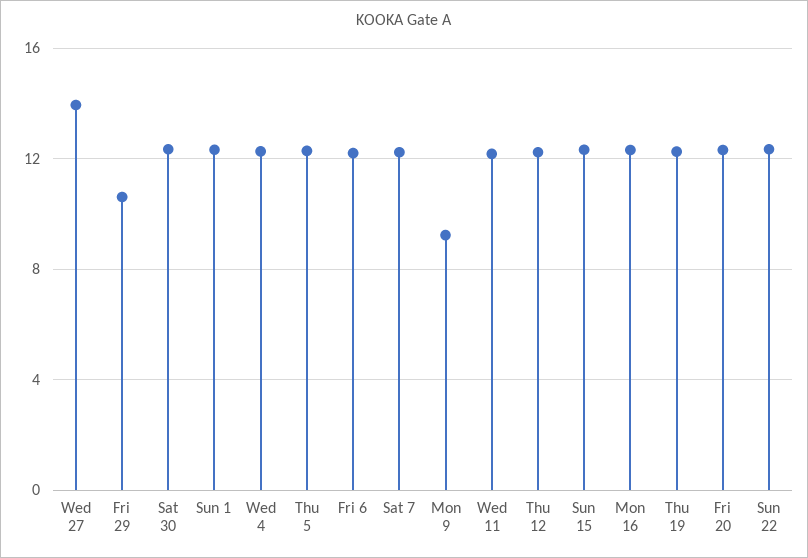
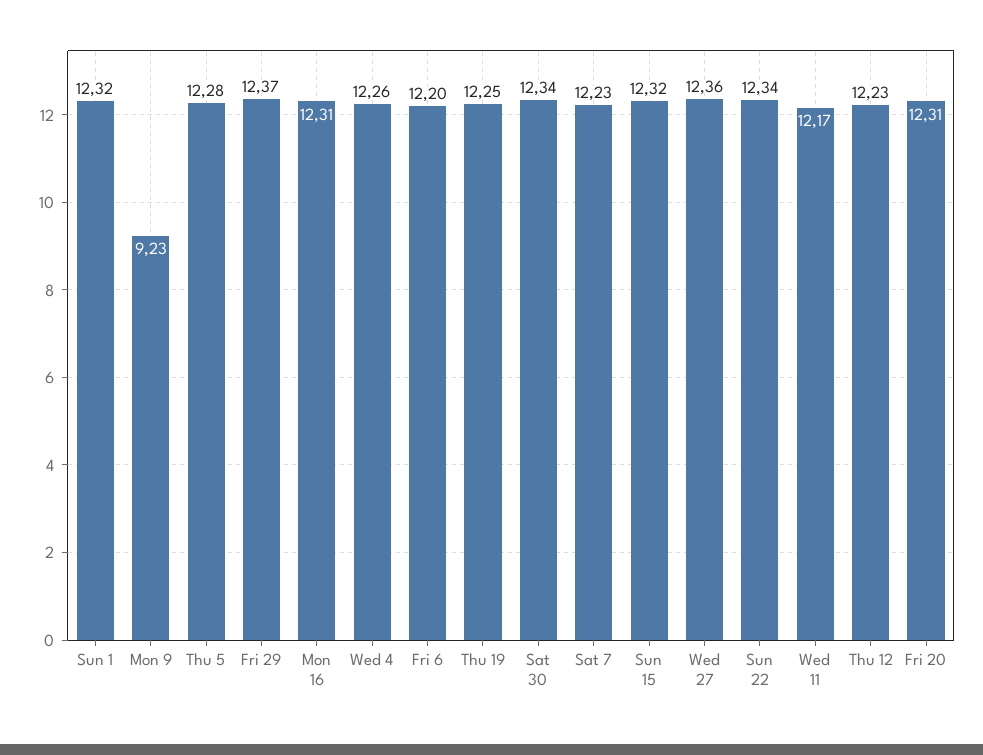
  {
-   "Wed 27": 14,
+   "Wed 27": 12.36,
-   "Fri 29": 10.5,
+   "Fri 29": 12.37,
    "Sat 30": 12.34,
    "Sun 1": 12.32,
    "Wed 4": 12.26,
    "Thu 5": 12.28,
    "Fri 6": 12.2,
    "Sat 7": 12.23,
    "Mon 9": 9.23,
    "Wed 11": 12.17,
    "Thu 12": 12.23,
    "Sun 15": 12.32,
    "Mon 16": 12.31,
    "Thu 19": 12.25,
    "Fri 20": 12.31,
    "Sun 22": 12.34
  }

